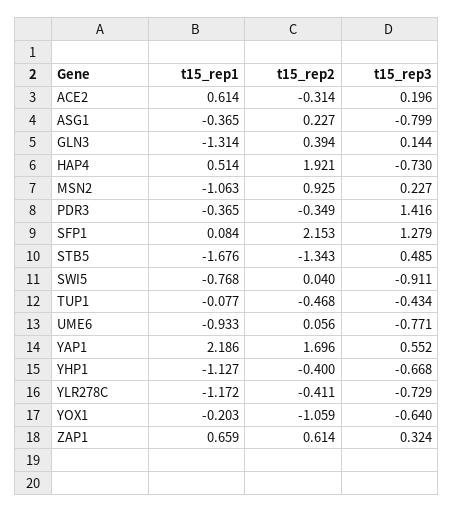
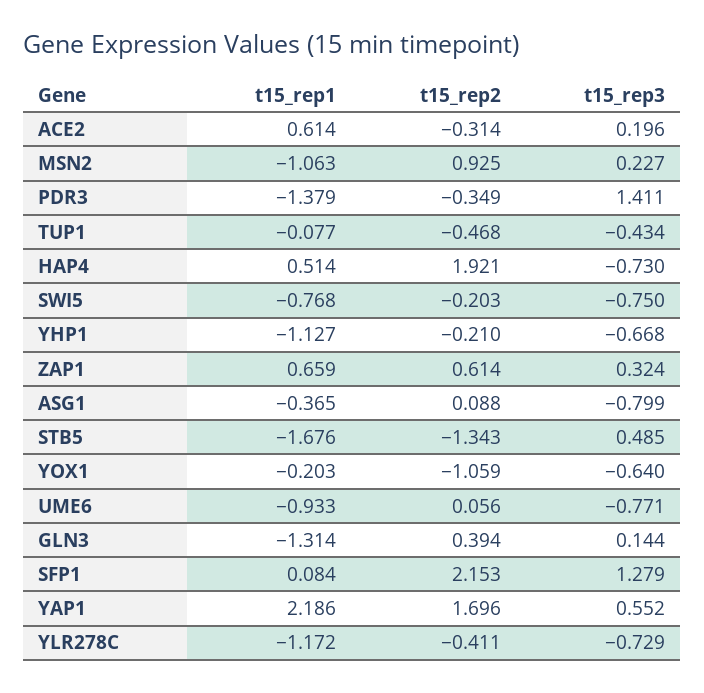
  {
    "t15_rep1": {
      "ACE2": 0.614,
      "ASG1": -0.365,
      "GLN3": -1.314,
      "HAP4": 0.514,
      "MSN2": -1.063,
-     "PDR3": -0.365,
+     "PDR3": -1.379,
      "SFP1": 0.084,
      "STB5": -1.676,
      "SWI5": -0.768,
      "TUP1": -0.077,
      "UME6": -0.933,
      "YAP1": 2.186,
      "YHP1": -1.127,
      "YLR278C": -1.172,
      "YOX1": -0.203,
      "ZAP1": 0.659
    },
    "t15_rep2": {
      "ACE2": -0.314,
-     "ASG1": 0.227,
+     "ASG1": 0.088,
      "GLN3": 0.394,
      "HAP4": 1.921,
      "MSN2": 0.925,
      "PDR3": -0.349,
      "SFP1": 2.153,
      "STB5": -1.343,
-     "SWI5": 0.04,
+     "SWI5": -0.203,
      "TUP1": -0.468,
      "UME6": 0.056,
      "YAP1": 1.696,
-     "YHP1": -0.4,
+     "YHP1": -0.21,
      "YLR278C": -0.411,
      "YOX1": -1.059,
      "ZAP1": 0.614
    },
    "t15_rep3": {
      "ACE2": 0.196,
      "ASG1": -0.799,
      "GLN3": 0.144,
      "HAP4": -0.73,
      "MSN2": 0.227,
-     "PDR3": 1.416,
+     "PDR3": 1.411,
      "SFP1": 1.279,
      "STB5": 0.485,
-     "SWI5": -0.911,
+     "SWI5": -0.75,
      "TUP1": -0.434,
      "UME6": -0.771,
      "YAP1": 0.552,
      "YHP1": -0.668,
      "YLR278C": -0.729,
      "YOX1": -0.64,
      "ZAP1": 0.324
    }
  }

